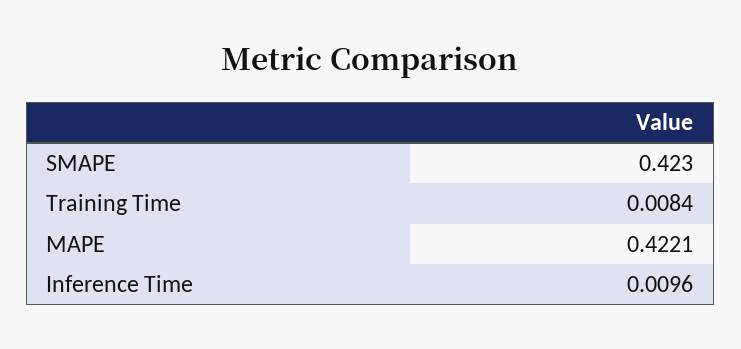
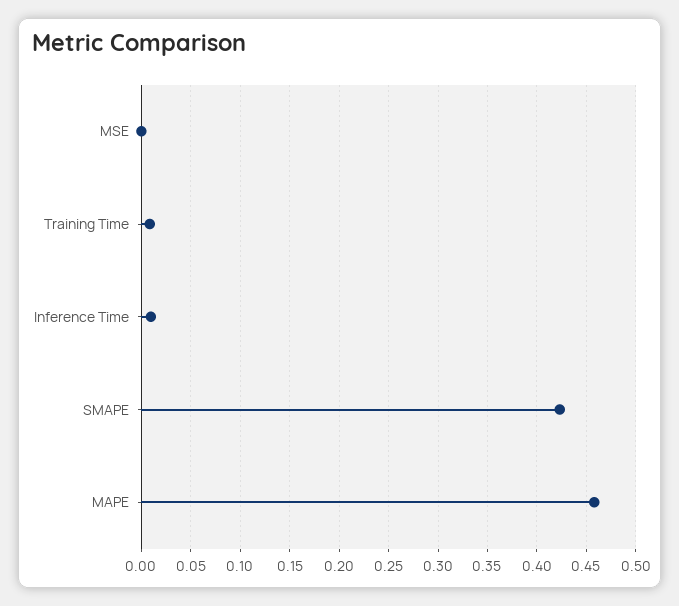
  {
    "SMAPE": 0.423,
    "Training Time": 0.0084,
-   "MAPE": 0.4221,
+   "MAPE": 0.46,
-   "Inference Time": 0.0096
+   "Inference Time": 0.0096,
+   "MSE": 0
  }

